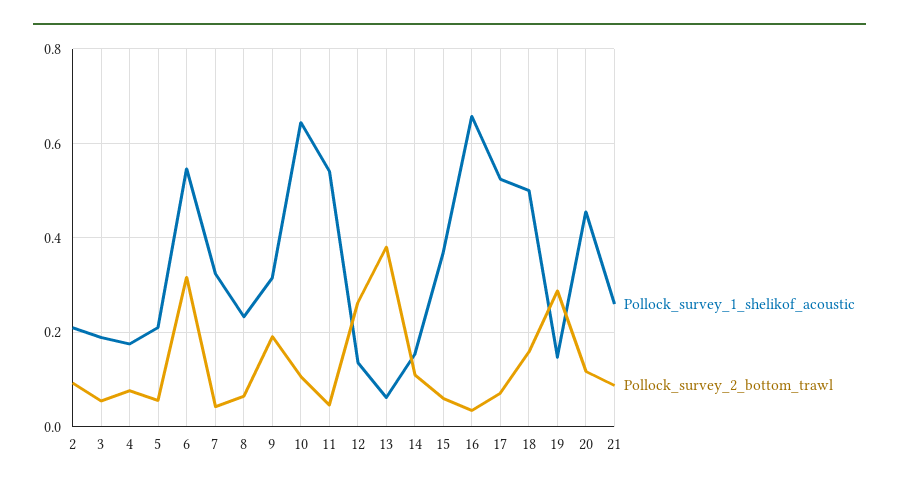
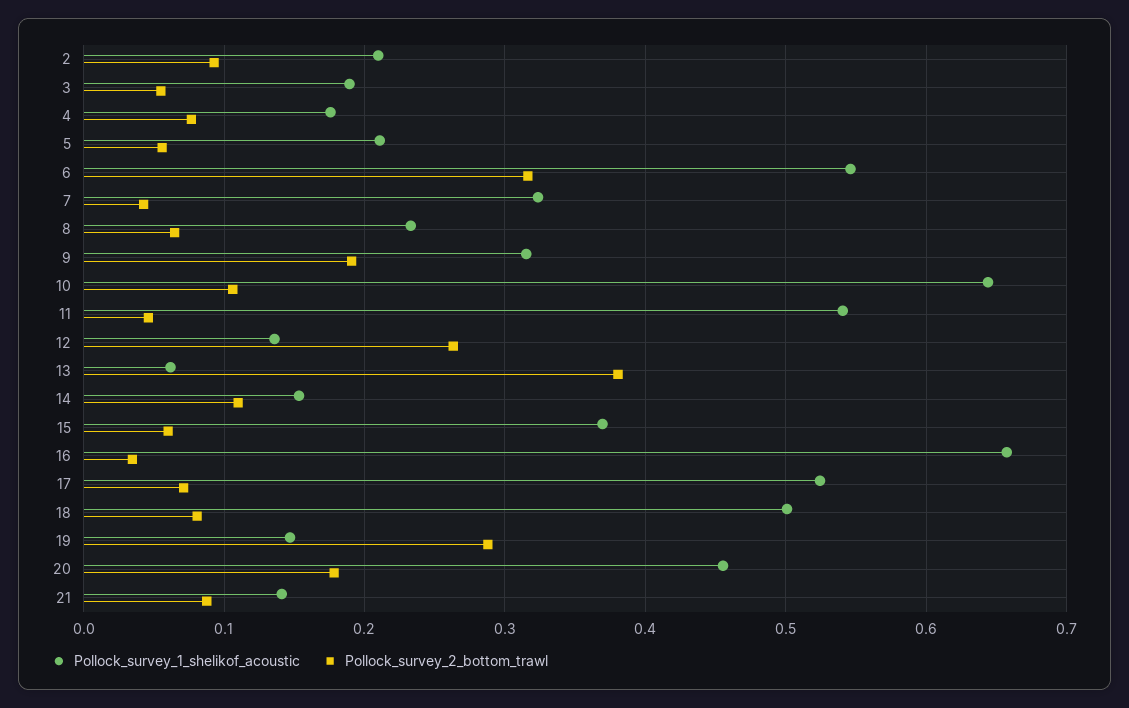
  {
    "Pollock_survey_1_shelikof_acoustic": {
      "2": 0.21,
      "3": 0.19,
      "4": 0.18,
      "5": 0.21,
      "6": 0.55,
      "7": 0.32,
      "8": 0.23,
      "9": 0.32,
      "10": 0.64,
      "11": 0.54,
      "12": 0.14,
      "13": 0.06,
      "14": 0.15,
      "15": 0.37,
      "16": 0.66,
      "17": 0.52,
      "18": 0.5,
      "19": 0.15,
      "20": 0.46,
-     "21": 0.26
+     "21": 0.14
    },
    "Pollock_survey_2_bottom_trawl": {
      "2": 0.09,
      "3": 0.06,
      "4": 0.08,
      "5": 0.06,
      "6": 0.32,
      "7": 0.04,
      "8": 0.06,
      "9": 0.19,
      "10": 0.11,
      "11": 0.05,
      "12": 0.26,
      "13": 0.38,
      "14": 0.11,
      "15": 0.06,
      "16": 0.03,
      "17": 0.07,
-     "18": 0.16,
+     "18": 0.08,
      "19": 0.29,
-     "20": 0.12,
+     "20": 0.18,
      "21": 0.09
    }
  }

